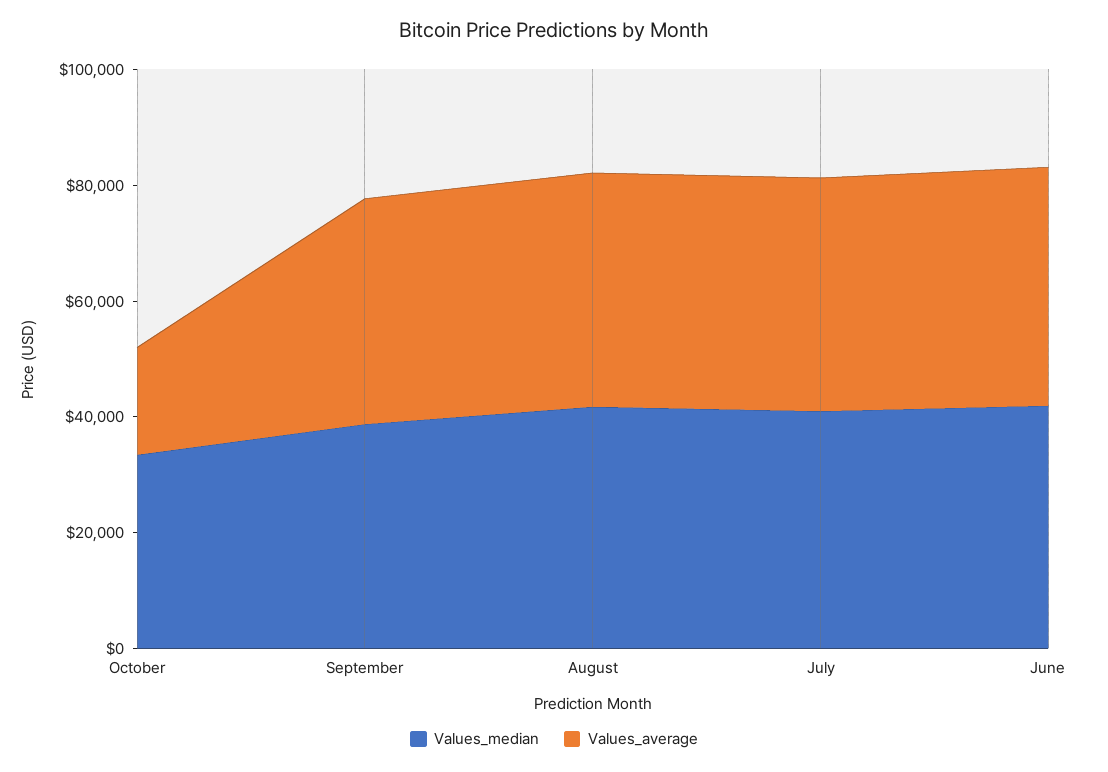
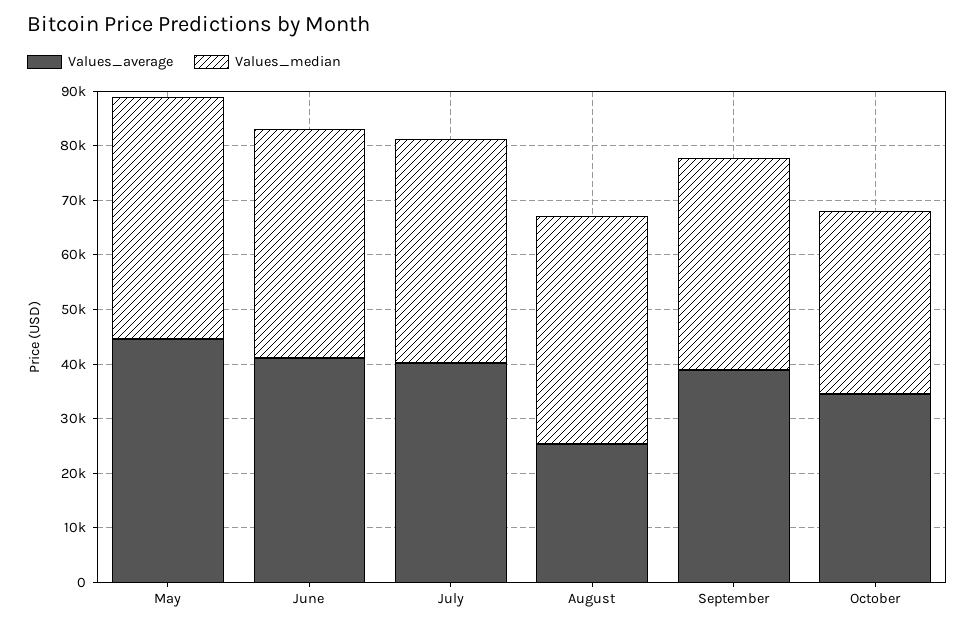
  {
    "Values_median": {
      "October": 34000,
      "September": 38000,
      "August": 42000,
      "July": 40000,
-     "June": 42000
+     "June": 42000,
+     "May": 44000
    },
    "Values_average": {
-     "October": 20000,
+     "October": 34000,
      "September": 38000,
-     "August": 40000,
+     "August": 26000,
      "July": 40000,
-     "June": 42000
+     "June": 42000,
+     "May": 44000
    }
  }

